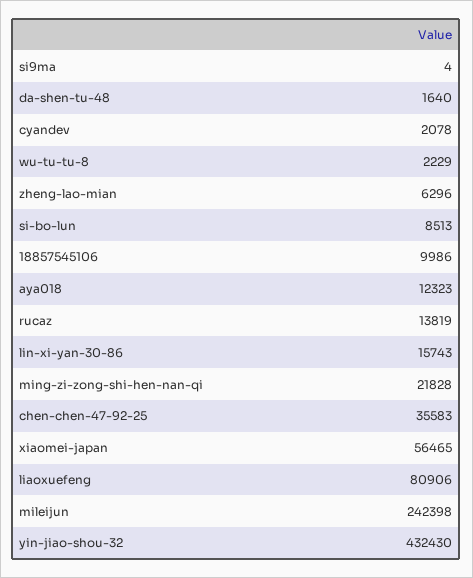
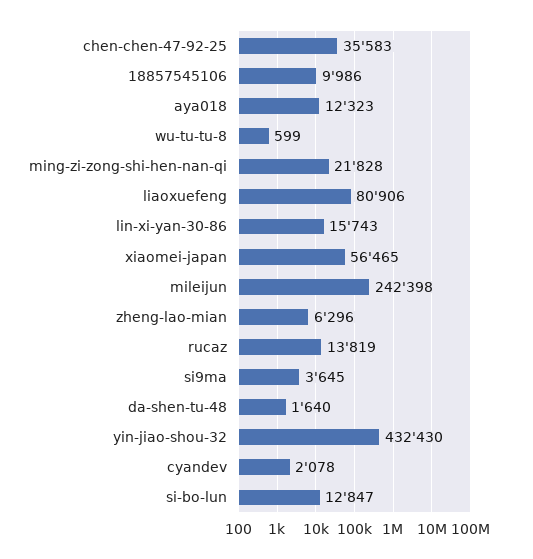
  {
-   "si9ma": 4,
+   "si9ma": 3645,
    "da-shen-tu-48": 1640,
    "cyandev": 2078,
-   "wu-tu-tu-8": 2229,
+   "wu-tu-tu-8": 599,
    "zheng-lao-mian": 6296,
-   "si-bo-lun": 8513,
+   "si-bo-lun": 12847,
    "18857545106": 9986,
    "aya018": 12323,
    "rucaz": 13819,
    "lin-xi-yan-30-86": 15743,
    "ming-zi-zong-shi-hen-nan-qi": 21828,
    "chen-chen-47-92-25": 35583,
    "xiaomei-japan": 56465,
    "liaoxuefeng": 80906,
    "mileijun": 242398,
    "yin-jiao-shou-32": 432430
  }

